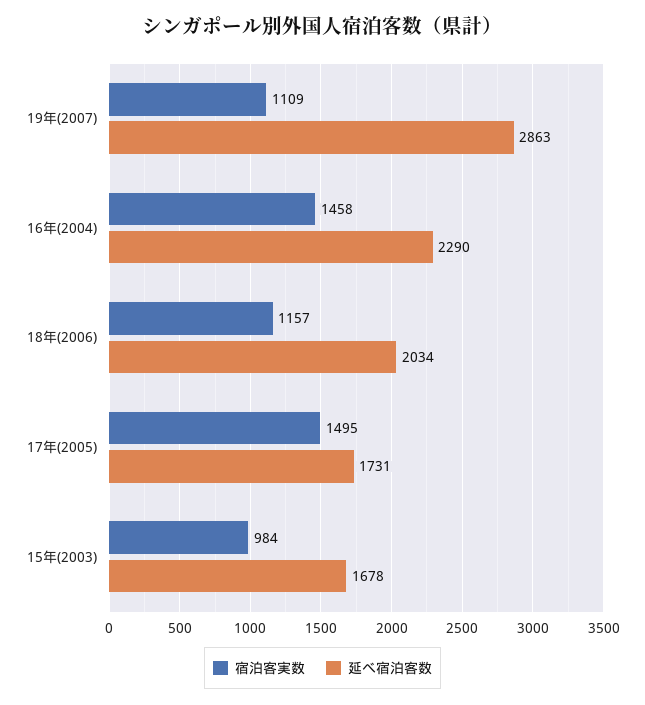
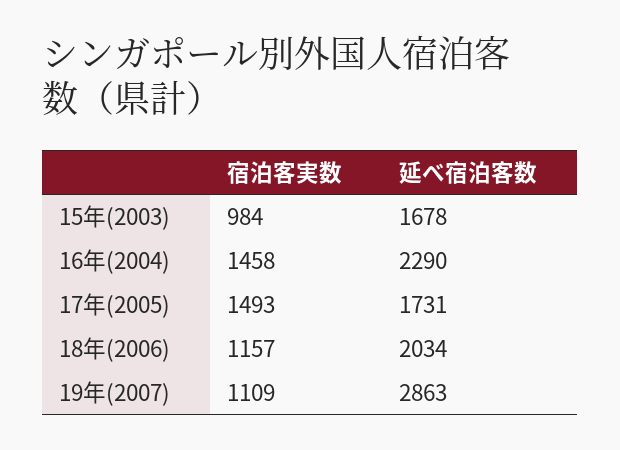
  {
    "宿泊客実数": {
      "19年(2007)": 1109,
      "16年(2004)": 1458,
      "18年(2006)": 1157,
-     "17年(2005)": 1495,
+     "17年(2005)": 1493,
      "15年(2003)": 984
    },
    "延べ宿泊客数": {
      "19年(2007)": 2863,
      "16年(2004)": 2290,
      "18年(2006)": 2034,
      "17年(2005)": 1731,
      "15年(2003)": 1678
    }
  }

